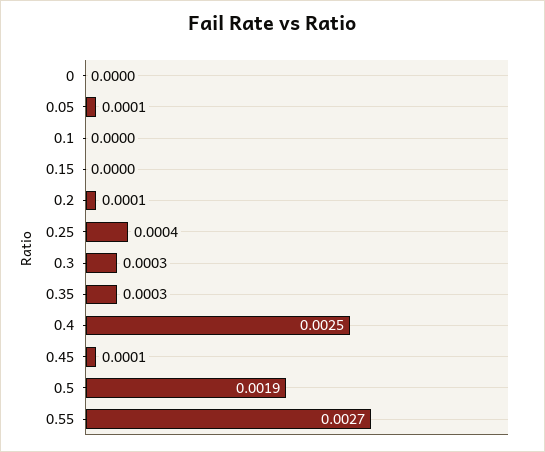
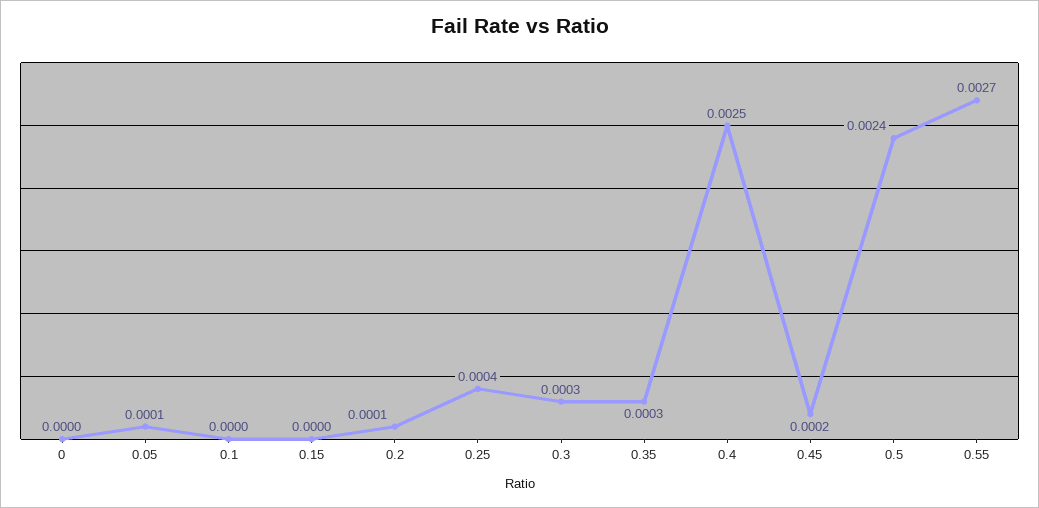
  {
    "0": 0,
    "0.05": 0.0001,
    "0.1": 0,
    "0.15": 0,
    "0.2": 0.0001,
    "0.25": 0.0004,
    "0.3": 0.0003,
    "0.35": 0.0003,
    "0.4": 0.0025,
-   "0.45": 0.0001,
+   "0.45": 0.0002,
-   "0.5": 0.0019,
+   "0.5": 0.0024,
    "0.55": 0.0027
  }

